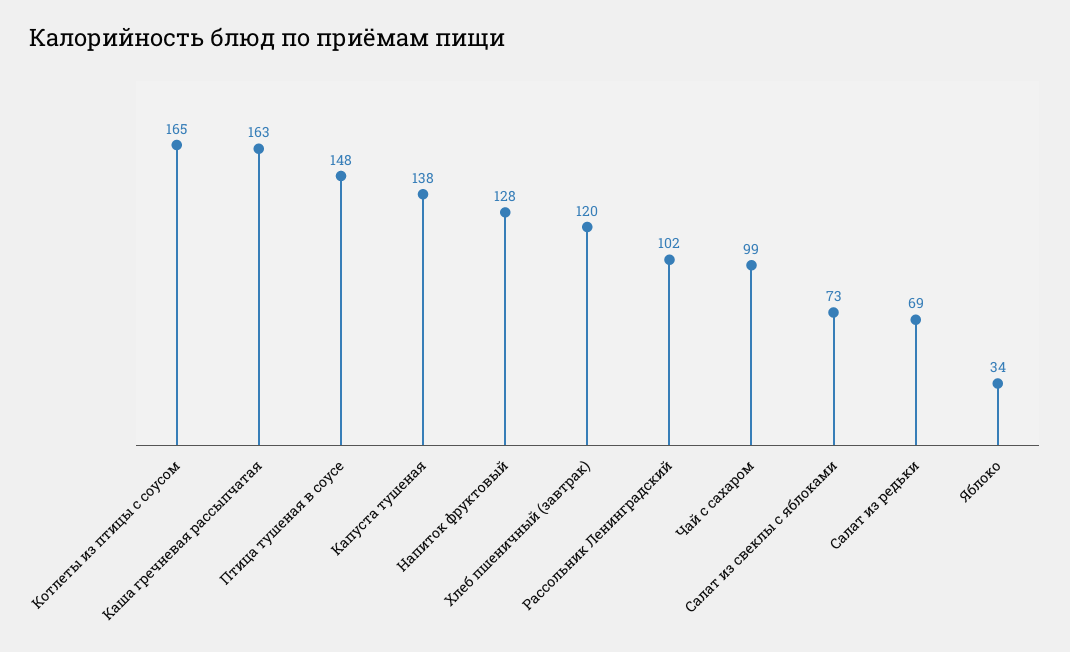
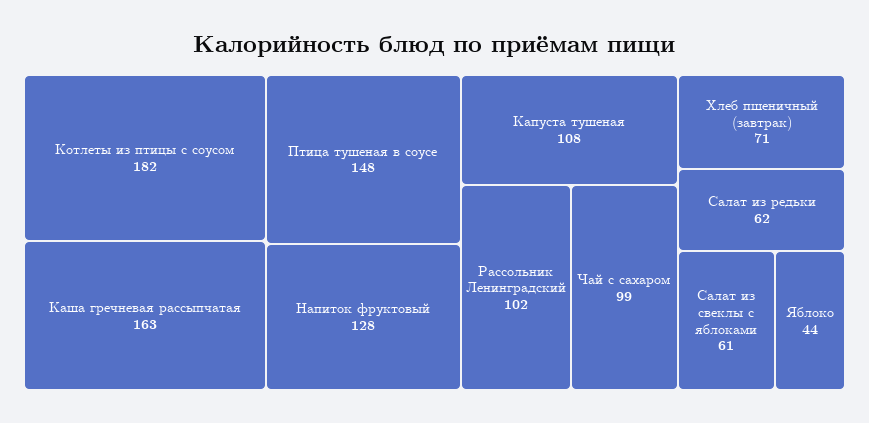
  {
-   "Котлеты из птицы с соусом": 165,
+   "Котлеты из птицы с соусом": 182,
    "Каша гречневая рассыпчатая": 163,
    "Птица тушеная в соусе": 148,
-   "Капуста тушеная": 138,
+   "Капуста тушеная": 108,
    "Напиток фруктовый": 128,
-   "Хлеб пшеничный (завтрак)": 120,
+   "Хлеб пшеничный (завтрак)": 71,
    "Рассольник Ленинградский": 102,
    "Чай с сахаром": 99,
-   "Салат из свеклы с яблоками": 73,
+   "Салат из свеклы с яблоками": 61,
-   "Салат из редьки": 69,
+   "Салат из редьки": 62,
-   "Яблоко": 34
+   "Яблоко": 44
  }

